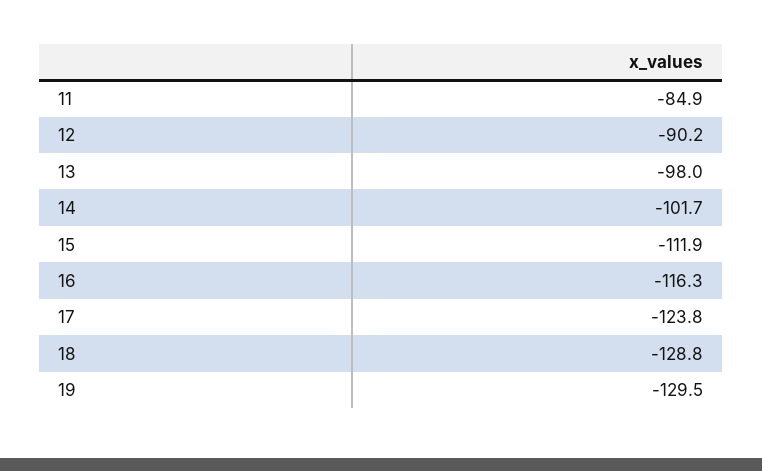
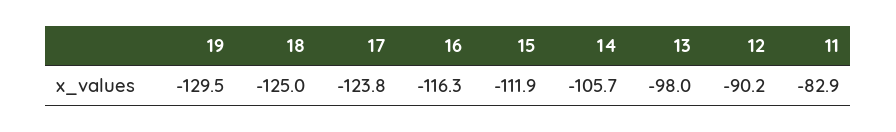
  {
-   "11": -84.9,
+   "11": -82.9,
    "12": -90.2,
    "13": -98,
-   "14": -101.7,
+   "14": -105.7,
    "15": -111.9,
    "16": -116.3,
    "17": -123.8,
-   "18": -128.8,
+   "18": -125,
    "19": -129.5
  }

